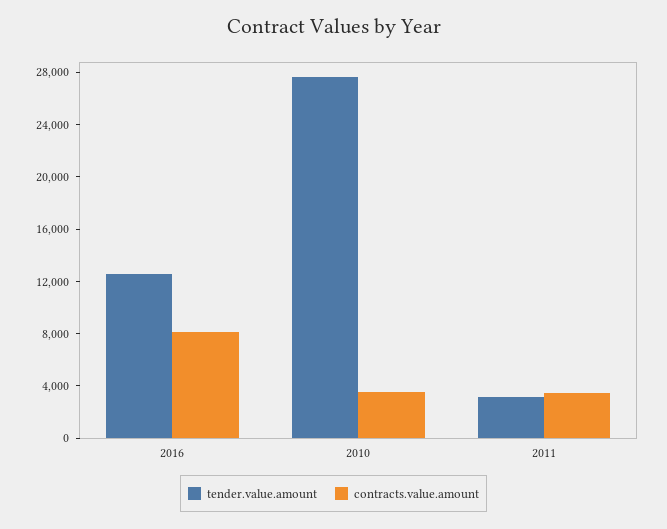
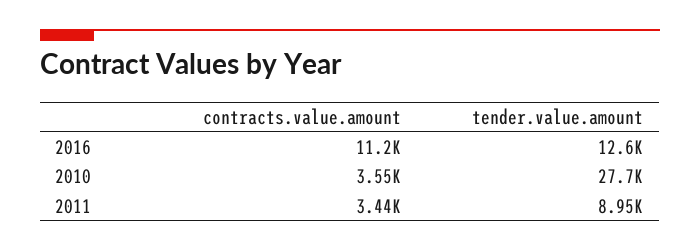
  {
    "tender.value.amount": {
      "2016": 12600,
      "2010": 27700,
-     "2011": 3000
+     "2011": 8950
    },
    "contracts.value.amount": {
-     "2016": 8000,
+     "2016": 11200,
      "2010": 3550,
      "2011": 3440
    }
  }

